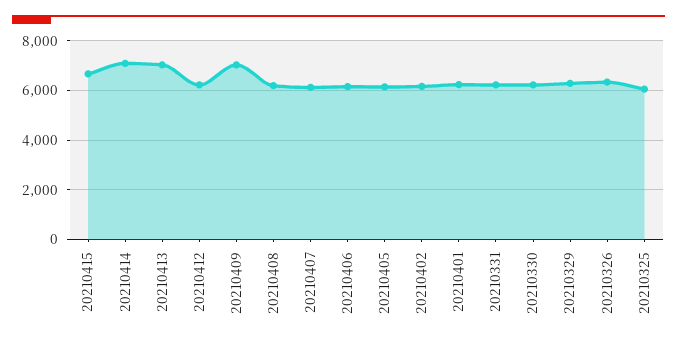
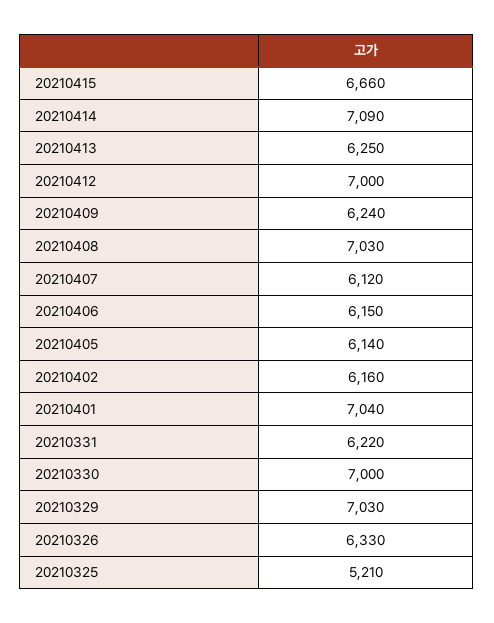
  {
    "20210415": 6660,
    "20210414": 7090,
-   "20210413": 7000,
+   "20210413": 6250,
-   "20210412": 6250,
+   "20210412": 7000,
-   "20210409": 7000,
+   "20210409": 6240,
-   "20210408": 6250,
+   "20210408": 7030,
    "20210407": 6120,
    "20210406": 6150,
    "20210405": 6140,
    "20210402": 6160,
-   "20210401": 6250,
+   "20210401": 7040,
    "20210331": 6220,
-   "20210330": 6250,
+   "20210330": 7000,
-   "20210329": 6250,
+   "20210329": 7030,
    "20210326": 6330,
-   "20210325": 6000
+   "20210325": 5210
  }

